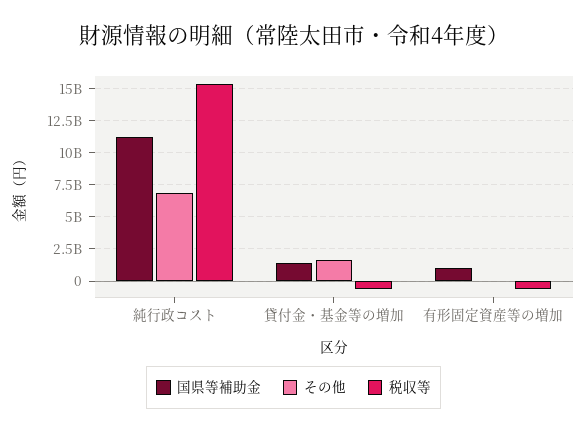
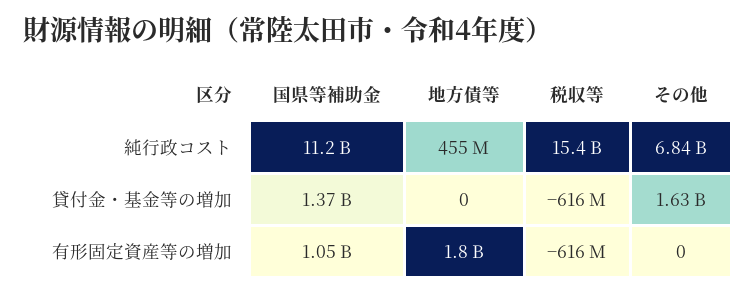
  {
    "国県等補助金": {
      "純行政コスト": 11200000000,
      "貸付金・基金等の増加": 1370000000,
      "有形固定資産等の増加": 1050000000
    },
    "その他": {
      "純行政コスト": 6840000000,
      "貸付金・基金等の増加": 1630000000,
      "有形固定資産等の増加": 0
    },
    "税収等": {
      "純行政コスト": 15400000000,
      "貸付金・基金等の増加": -616000000,
      "有形固定資産等の増加": -616000000
-   }
+   },
+   "地方債等": {
+     "純行政コスト": 455000000,
+     "貸付金・基金等の増加": 0,
+     "有形固定資産等の増加": 1800000000
+   }
  }

